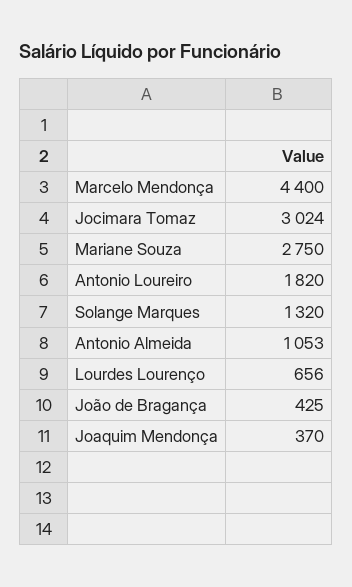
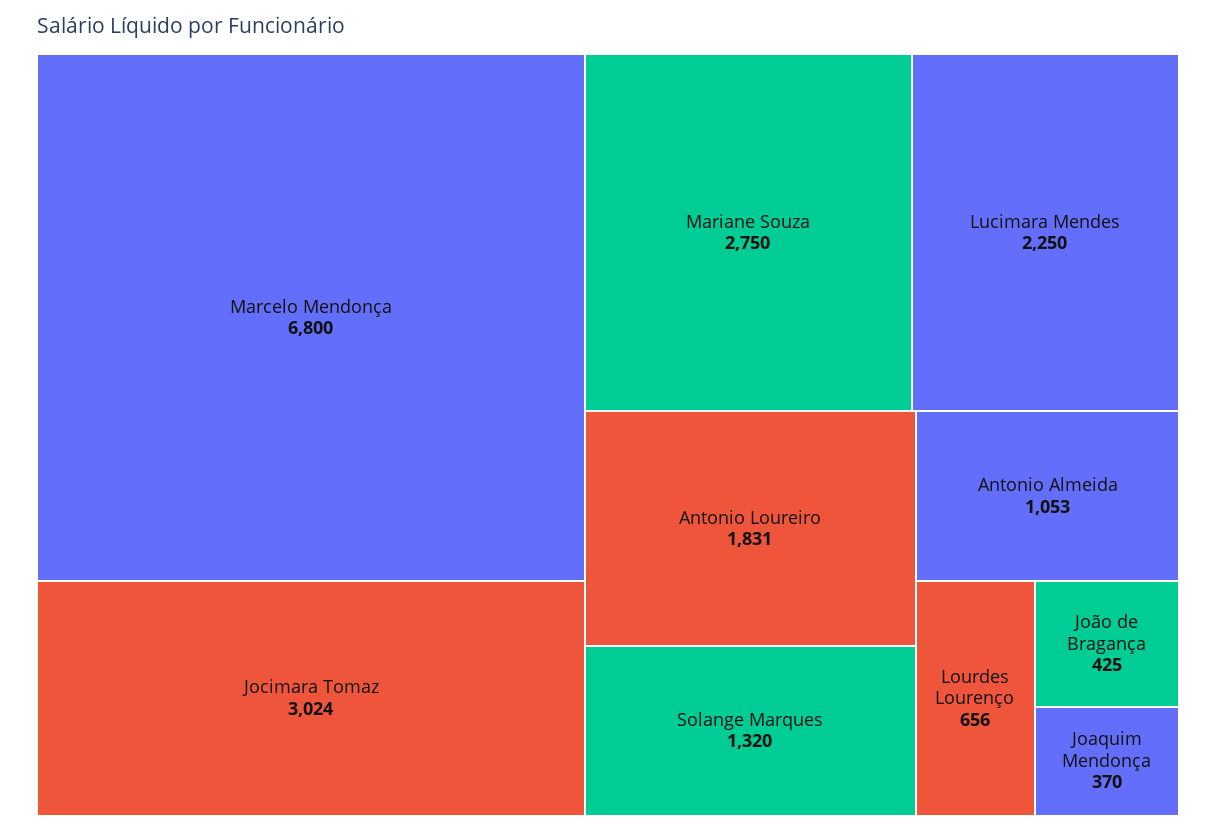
  {
-   "Marcelo Mendonça": 4400,
+   "Marcelo Mendonça": 6800,
    "Jocimara Tomaz": 3024,
    "Mariane Souza": 2750,
-   "Antonio Loureiro": 1820,
+   "Antonio Loureiro": 1831,
    "Solange Marques": 1320,
    "Antonio Almeida": 1053,
    "Lourdes Lourenço": 656,
    "João de Bragança": 425,
-   "Joaquim Mendonça": 370
+   "Joaquim Mendonça": 370,
+   "Lucimara Mendes": 2250
  }

